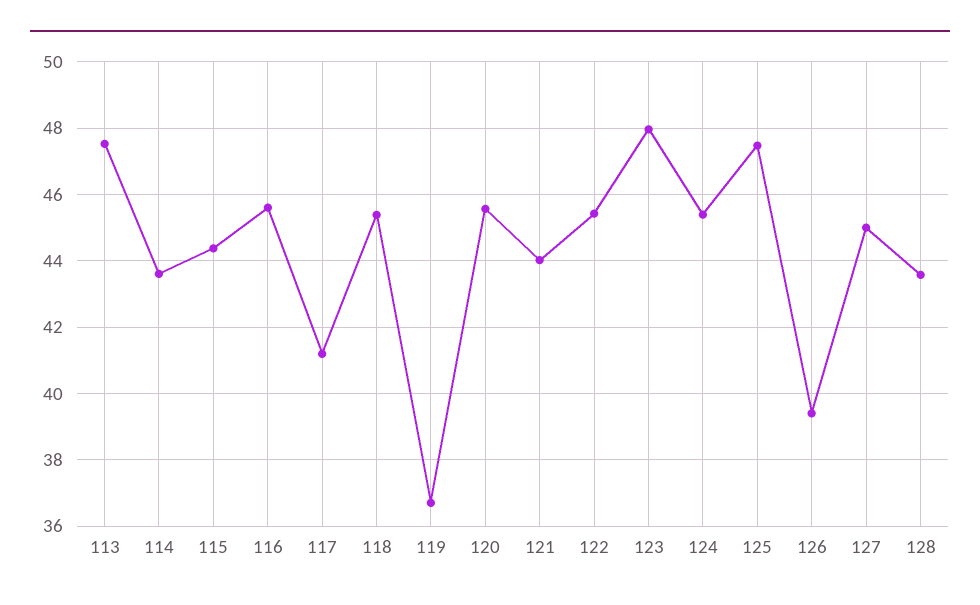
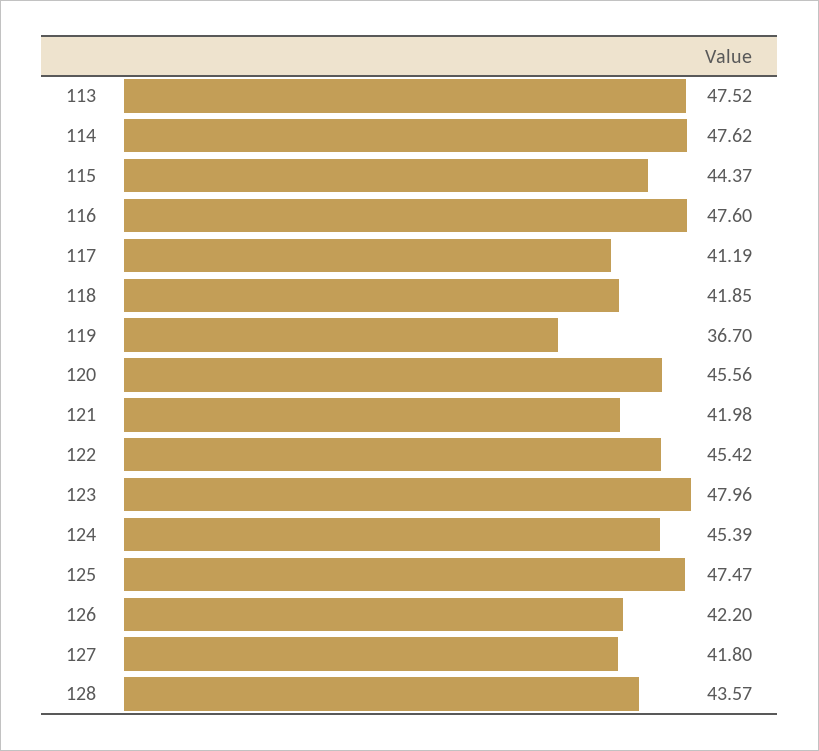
  {
    "113": 47.52,
-   "114": 43.6,
+   "114": 47.62,
    "115": 44.37,
-   "116": 45.6,
+   "116": 47.6,
    "117": 41.19,
-   "118": 45.4,
+   "118": 41.85,
    "119": 36.7,
    "120": 45.56,
-   "121": 44,
+   "121": 41.98,
    "122": 45.42,
    "123": 47.96,
    "124": 45.39,
    "125": 47.47,
-   "126": 39.4,
+   "126": 42.2,
-   "127": 45,
+   "127": 41.8,
    "128": 43.57
  }

